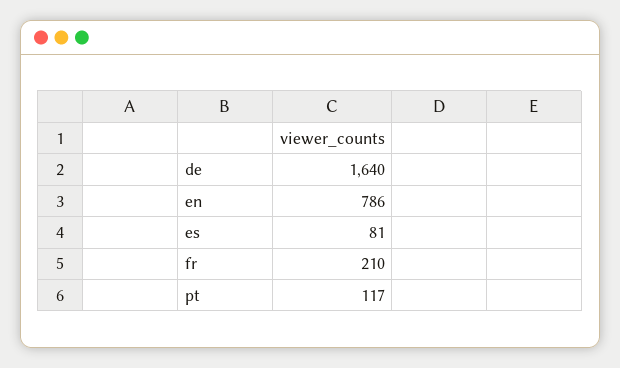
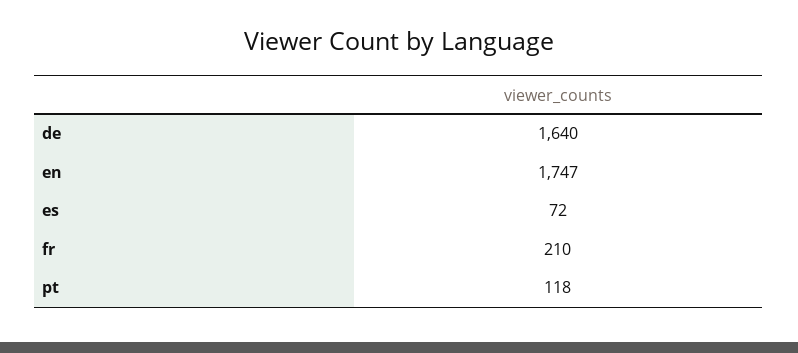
  {
    "de": 1640,
-   "en": 786,
+   "en": 1747,
-   "es": 81,
+   "es": 72,
    "fr": 210,
-   "pt": 117
+   "pt": 118
  }

